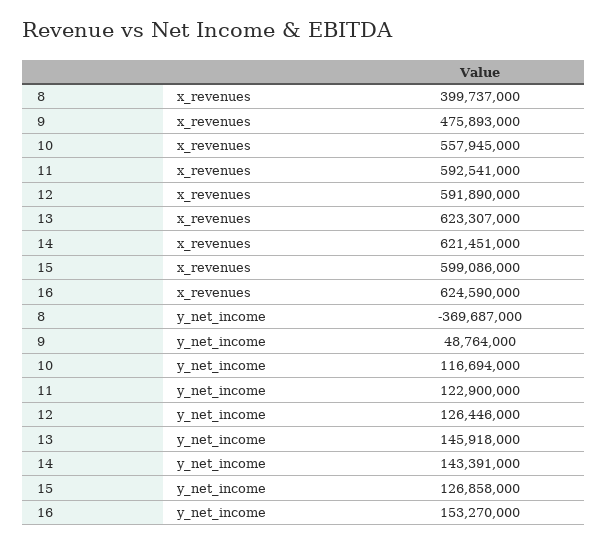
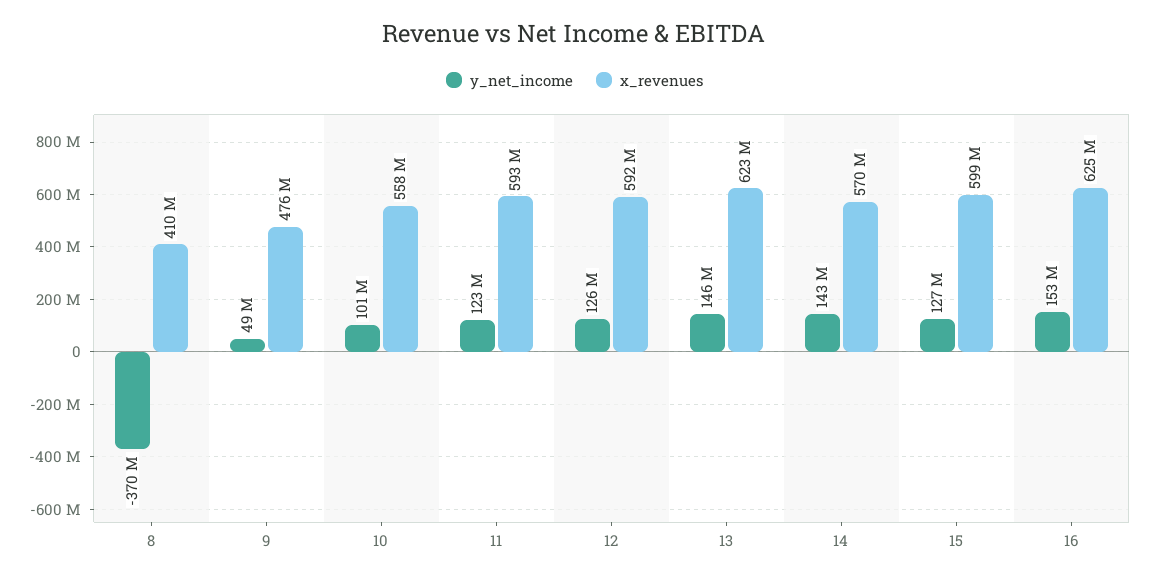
  {
    "x_revenues": {
-     "8": 399737000,
+     "8": 410000000,
      "9": 475893000,
      "10": 557945000,
      "11": 592541000,
      "12": 591890000,
      "13": 623307000,
-     "14": 621451000,
+     "14": 570000000,
      "15": 599086000,
      "16": 624590000
    },
    "y_net_income": {
      "8": -369687000,
      "9": 48764000,
-     "10": 116694000,
+     "10": 101000000,
      "11": 122900000,
      "12": 126446000,
      "13": 145918000,
      "14": 143391000,
      "15": 126858000,
      "16": 153270000
    }
  }

